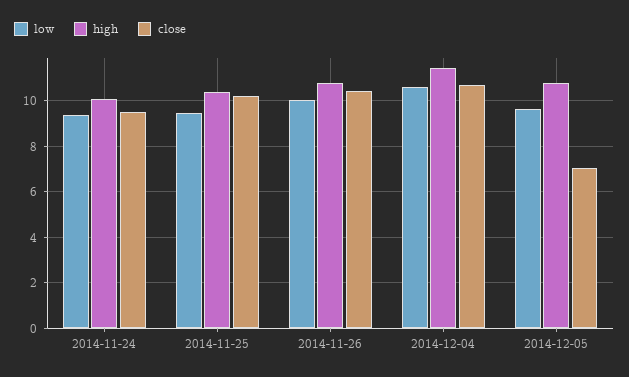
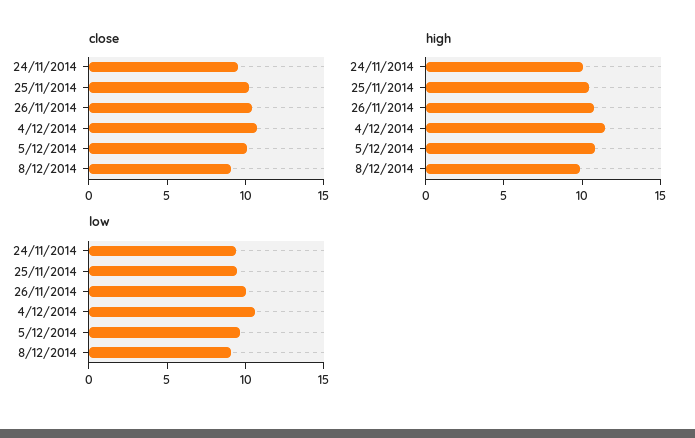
  {
    "low": {
      "2014-11-24": 9.5,
      "2014-11-25": 9.5,
      "2014-11-26": 10,
      "2014-12-04": 10.5,
-     "2014-12-05": 9.5
+     "2014-12-05": 9.5,
+     "8/12/2014": 9
    },
    "high": {
      "2014-11-24": 10,
      "2014-11-25": 10.5,
      "2014-11-26": 11,
      "2014-12-04": 11.5,
-     "2014-12-05": 11
+     "2014-12-05": 11,
+     "8/12/2014": 10
    },
    "close": {
      "2014-11-24": 9.5,
      "2014-11-25": 10,
      "2014-11-26": 10.5,
      "2014-12-04": 10.5,
-     "2014-12-05": 7
+     "2014-12-05": 10,
+     "8/12/2014": 9
    }
  }

